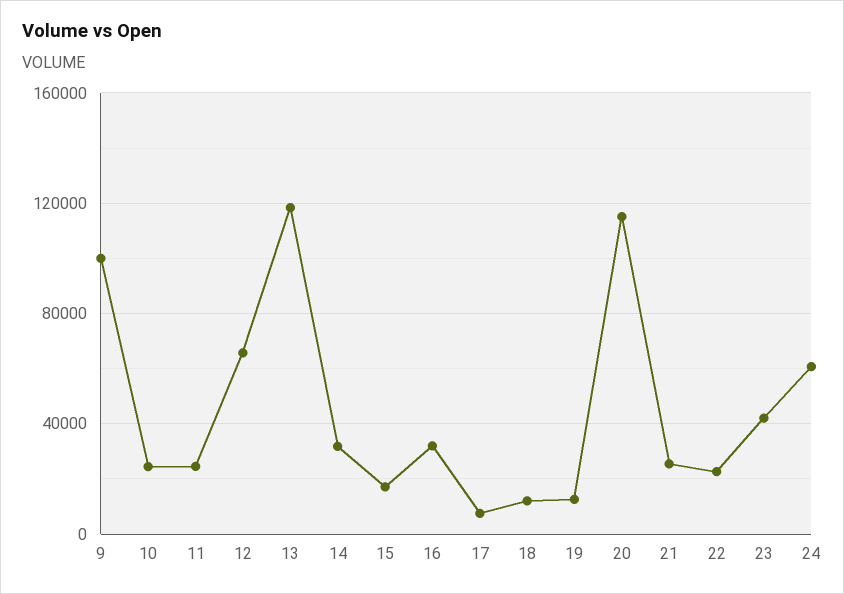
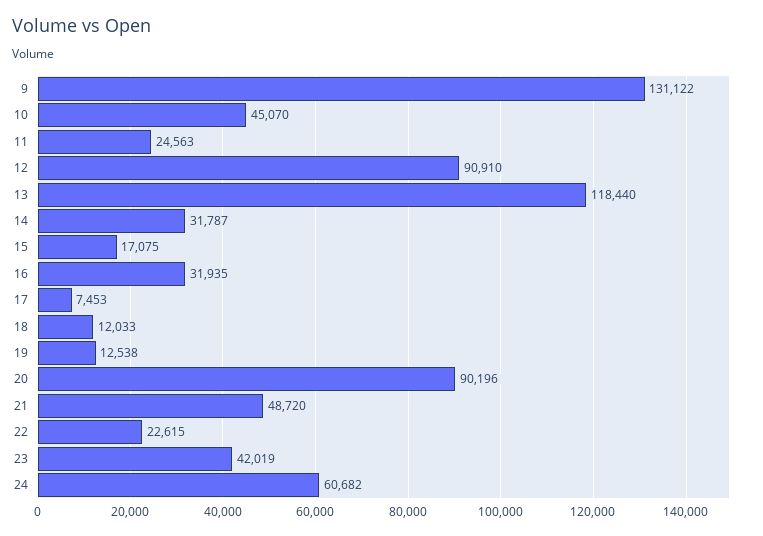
  {
-   "9": 100000,
+   "9": 131122,
-   "10": 25000,
+   "10": 45070,
    "11": 24563,
-   "12": 65000,
+   "12": 90910,
    "13": 118440,
    "14": 31787,
    "15": 17075,
    "16": 31935,
    "17": 7453,
    "18": 12033,
    "19": 12538,
-   "20": 115000,
+   "20": 90196,
-   "21": 25000,
+   "21": 48720,
    "22": 22615,
    "23": 42019,
    "24": 60682
  }

